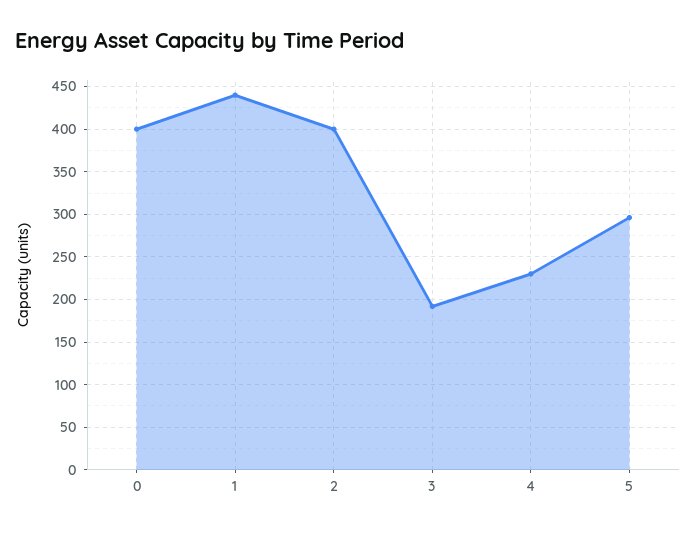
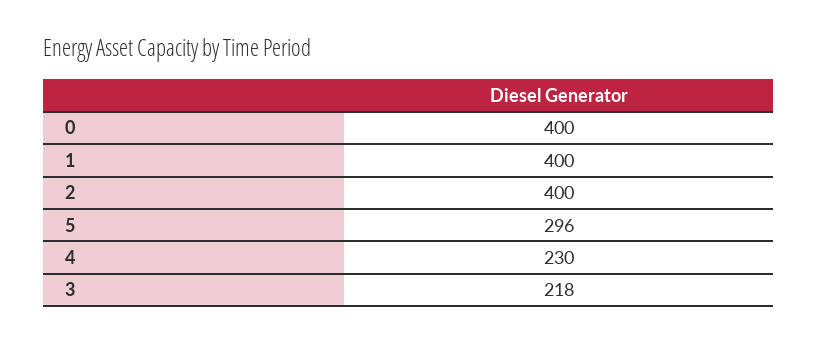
  {
    "0": 400,
-   "1": 440,
+   "1": 400,
    "2": 400,
-   "3": 190,
+   "3": 218,
    "4": 230,
    "5": 296
  }

